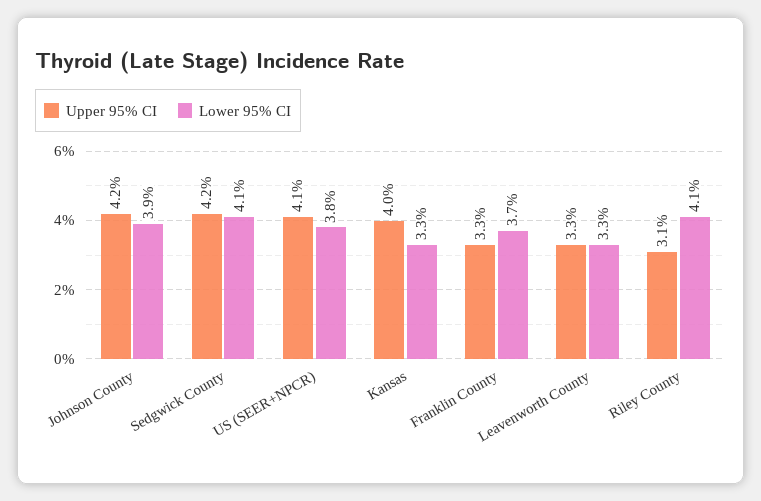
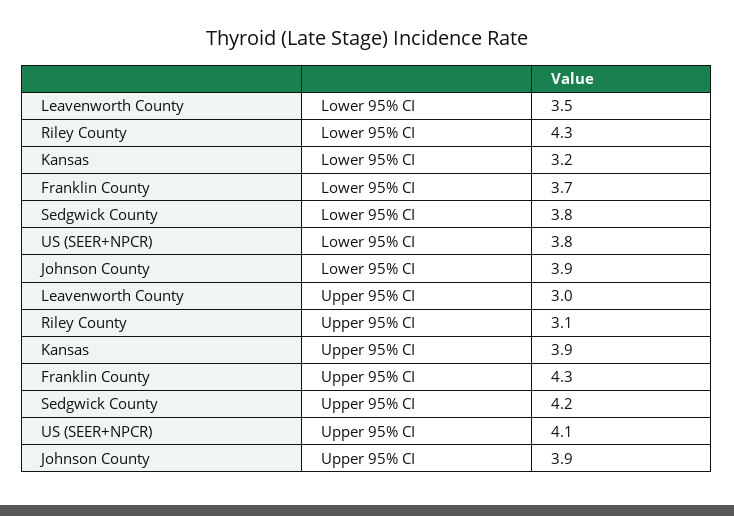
  {
    "Upper 95% CI": {
-     "Johnson County": 4.2,
+     "Johnson County": 3.9,
      "Sedgwick County": 4.2,
      "US (SEER+NPCR)": 4.1,
-     "Kansas": 4,
+     "Kansas": 3.9,
-     "Franklin County": 3.3,
+     "Franklin County": 4.3,
-     "Leavenworth County": 3.3,
+     "Leavenworth County": 3,
      "Riley County": 3.1
    },
    "Lower 95% CI": {
      "Johnson County": 3.9,
-     "Sedgwick County": 4.1,
+     "Sedgwick County": 3.8,
      "US (SEER+NPCR)": 3.8,
-     "Kansas": 3.3,
+     "Kansas": 3.2,
      "Franklin County": 3.7,
-     "Leavenworth County": 3.3,
+     "Leavenworth County": 3.5,
-     "Riley County": 4.1
+     "Riley County": 4.3
    }
  }

